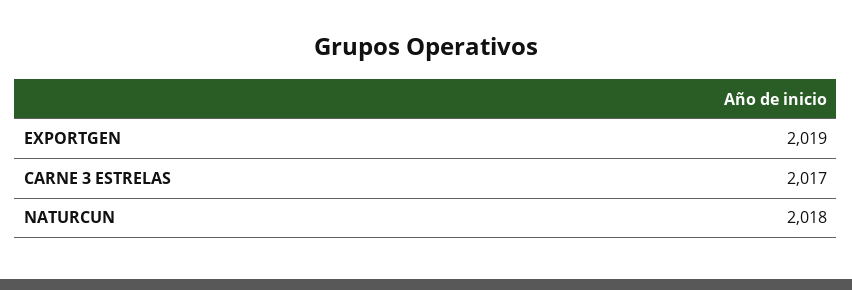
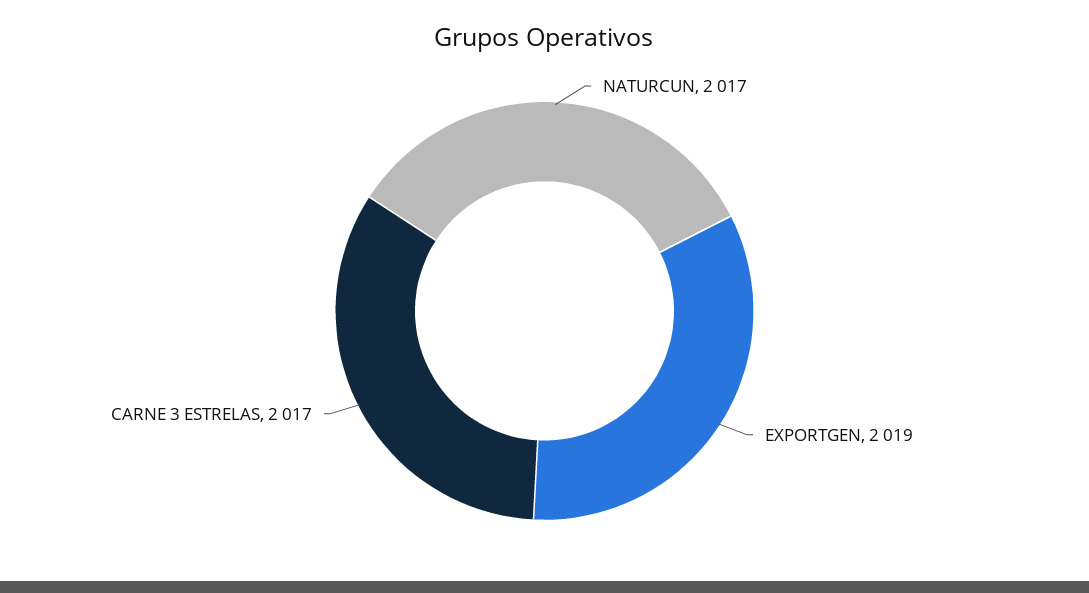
  {
    "EXPORTGEN": 2019,
    "CARNE 3 ESTRELAS": 2017,
-   "NATURCUN": 2018
+   "NATURCUN": 2017
  }

